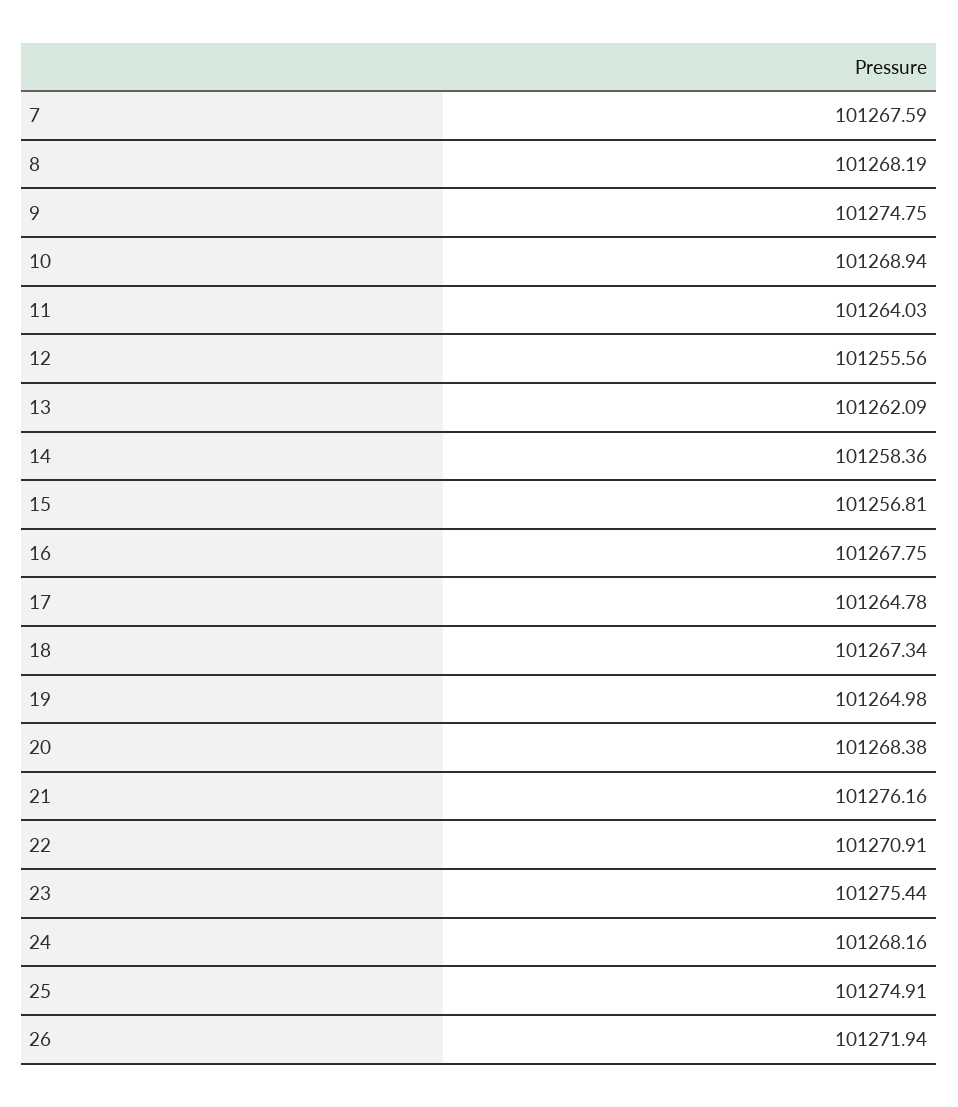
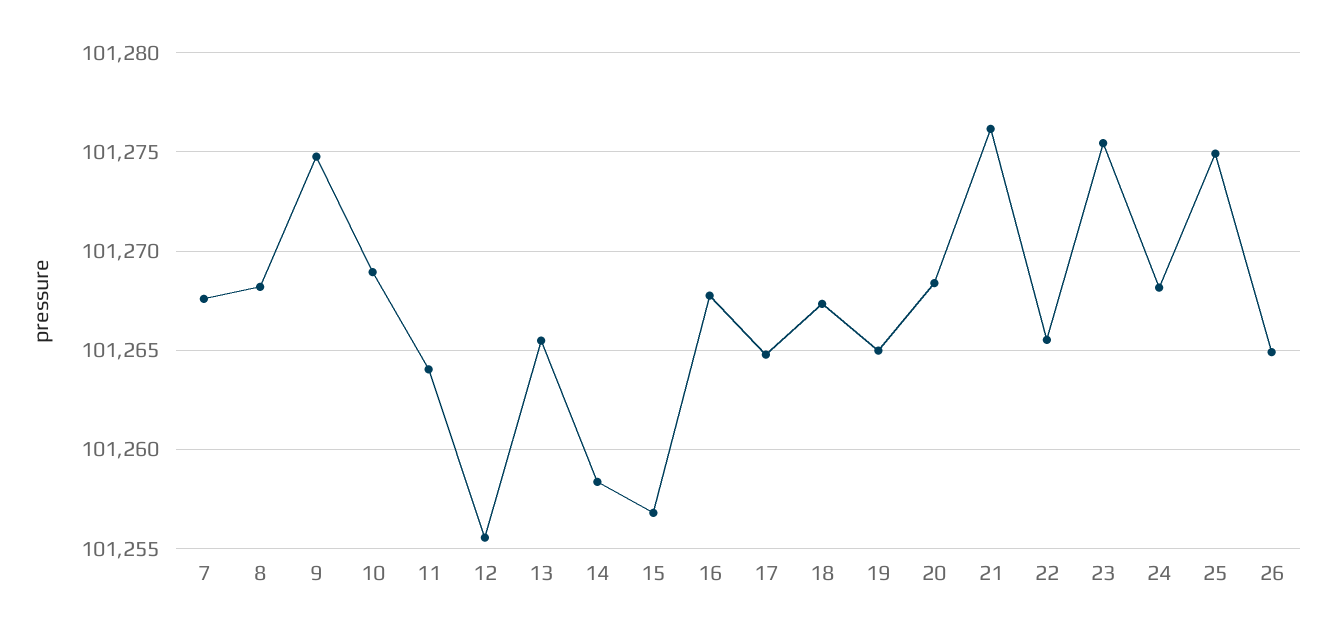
  {
    "7": 101267.59,
    "8": 101268.19,
    "9": 101274.75,
    "10": 101268.94,
    "11": 101264.03,
    "12": 101255.56,
-   "13": 101262.09,
+   "13": 101265.5,
    "14": 101258.36,
    "15": 101256.81,
    "16": 101267.75,
    "17": 101264.78,
    "18": 101267.34,
    "19": 101264.98,
    "20": 101268.38,
    "21": 101276.16,
-   "22": 101270.91,
+   "22": 101265.5,
    "23": 101275.44,
    "24": 101268.16,
    "25": 101274.91,
-   "26": 101271.94
+   "26": 101265
  }

